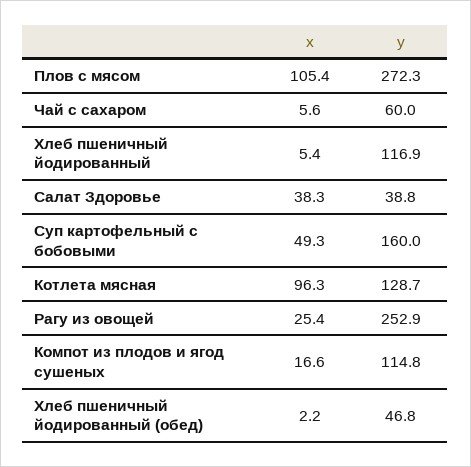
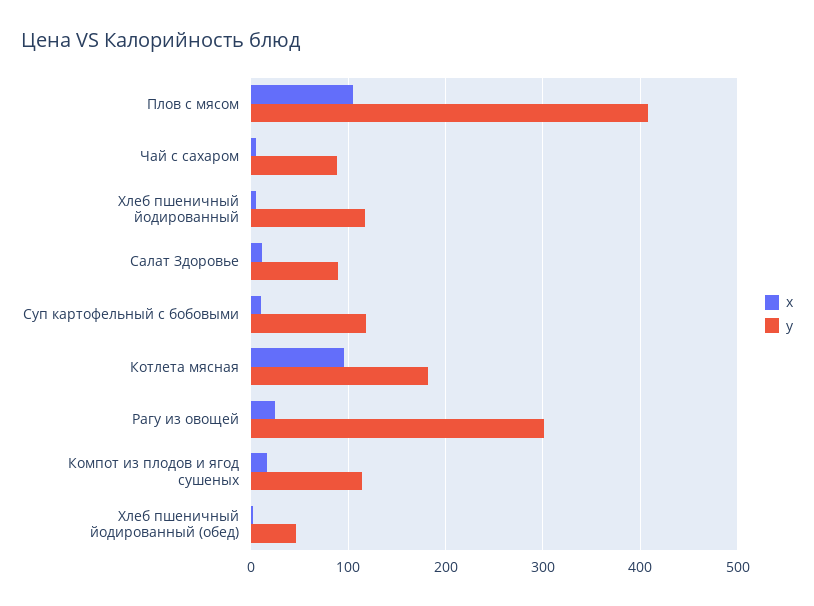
  {
    "x": {
      "Плов с мясом": 105.4,
      "Чай с сахаром": 5.6,
      "Хлеб пшеничный йодированный": 5.4,
-     "Салат Здоровье": 38.3,
+     "Салат Здоровье": 10,
-     "Суп картофельный с бобовыми": 49.3,
+     "Суп картофельный с бобовыми": 10,
      "Котлета мясная": 96.3,
      "Рагу из овощей": 25.4,
      "Компот из плодов и ягод сушеных": 16.6,
      "Хлеб пшеничный йодированный (обед)": 2.2
    },
    "y": {
-     "Плов с мясом": 272.3,
+     "Плов с мясом": 410,
-     "Чай с сахаром": 60,
+     "Чай с сахаром": 90,
      "Хлеб пшеничный йодированный": 116.9,
-     "Салат Здоровье": 38.8,
+     "Салат Здоровье": 90,
-     "Суп картофельный с бобовыми": 160,
+     "Суп картофельный с бобовыми": 120,
-     "Котлета мясная": 128.7,
+     "Котлета мясная": 180,
-     "Рагу из овощей": 252.9,
+     "Рагу из овощей": 300,
      "Компот из плодов и ягод сушеных": 114.8,
      "Хлеб пшеничный йодированный (обед)": 46.8
    }
  }

